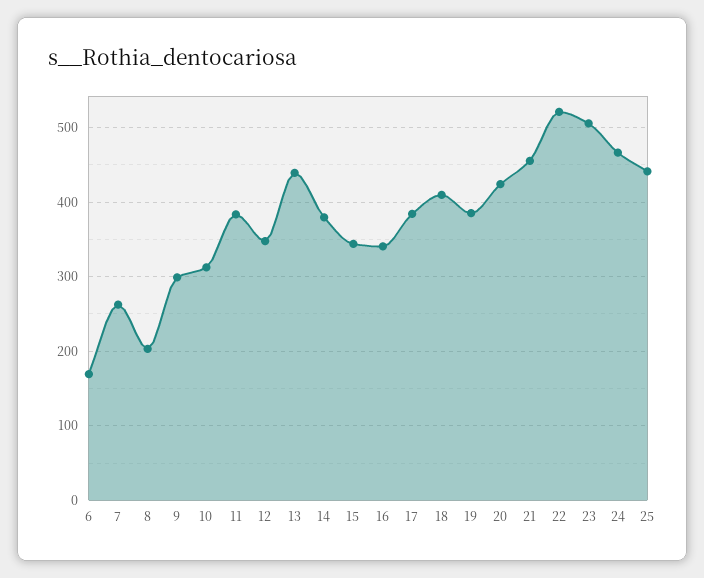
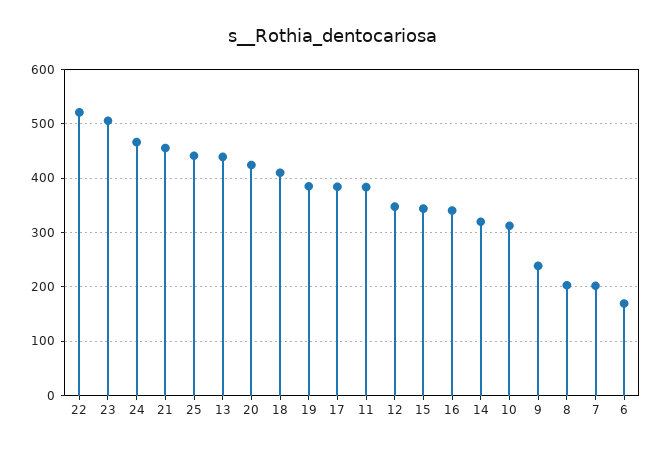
  {
    "6": 170,
-   "7": 260,
+   "7": 200,
    "8": 200,
-   "9": 300,
+   "9": 240,
    "10": 310,
    "11": 380,
    "12": 350,
    "13": 440,
-   "14": 380,
+   "14": 320,
    "15": 340,
    "16": 340,
    "17": 380,
    "18": 410,
    "19": 390,
    "20": 420,
    "21": 460,
    "22": 520,
    "23": 510,
    "24": 470,
    "25": 440
  }

